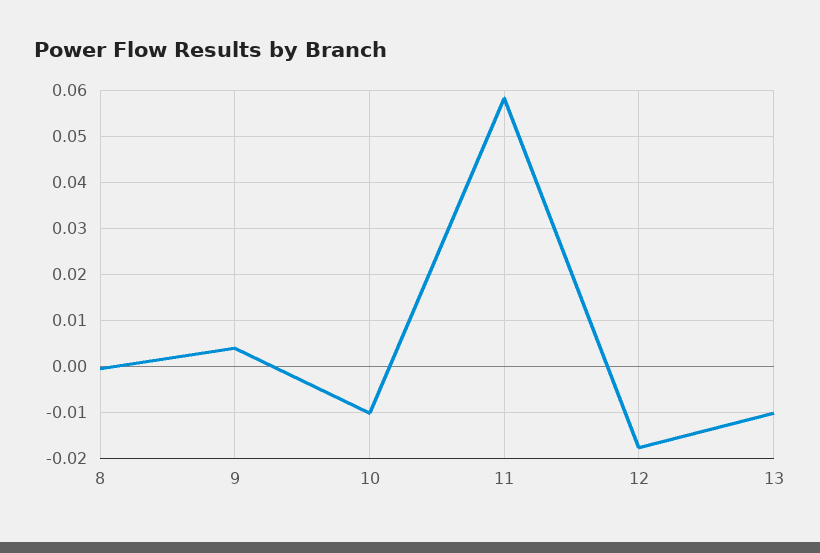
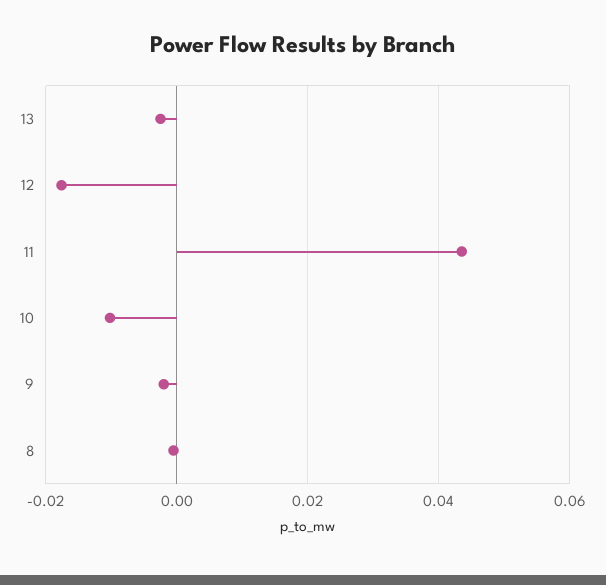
  {
    "8": 0,
-   "9": 0.004,
+   "9": -0.002,
    "10": -0.01,
-   "11": 0.058,
+   "11": 0.044,
    "12": -0.018,
-   "13": -0.01
+   "13": -0.002
  }

